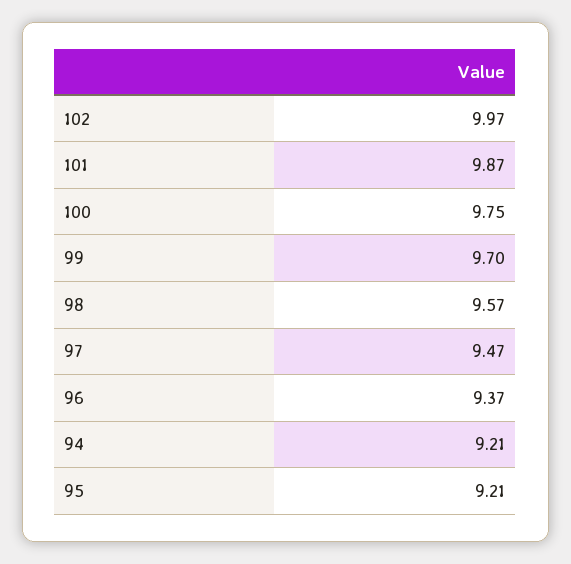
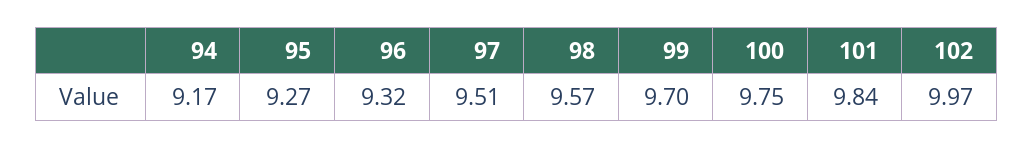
  {
    "102": 9.97,
-   "101": 9.87,
+   "101": 9.84,
    "100": 9.75,
    "99": 9.7,
    "98": 9.57,
-   "97": 9.47,
+   "97": 9.51,
-   "96": 9.37,
+   "96": 9.32,
-   "94": 9.21,
+   "94": 9.17,
-   "95": 9.21
+   "95": 9.27
  }

